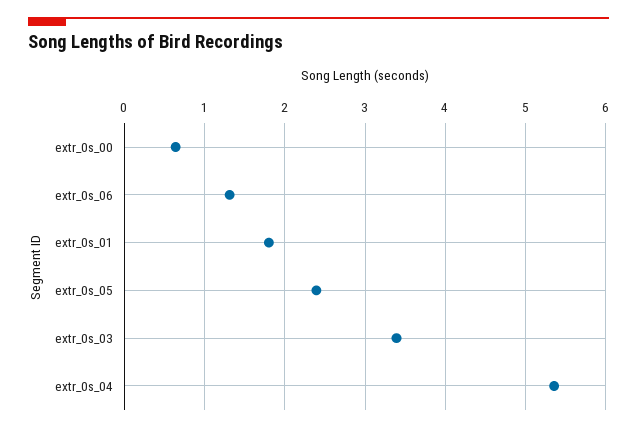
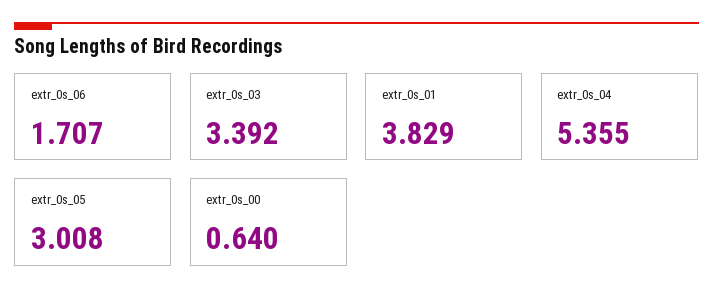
  {
    "extr_0s_00": 0.64,
-   "extr_0s_06": 1.3,
+   "extr_0s_06": 1.707,
-   "extr_0s_01": 1.8,
+   "extr_0s_01": 3.829,
-   "extr_0s_05": 2.4,
+   "extr_0s_05": 3.008,
    "extr_0s_03": 3.392,
    "extr_0s_04": 5.355
  }

